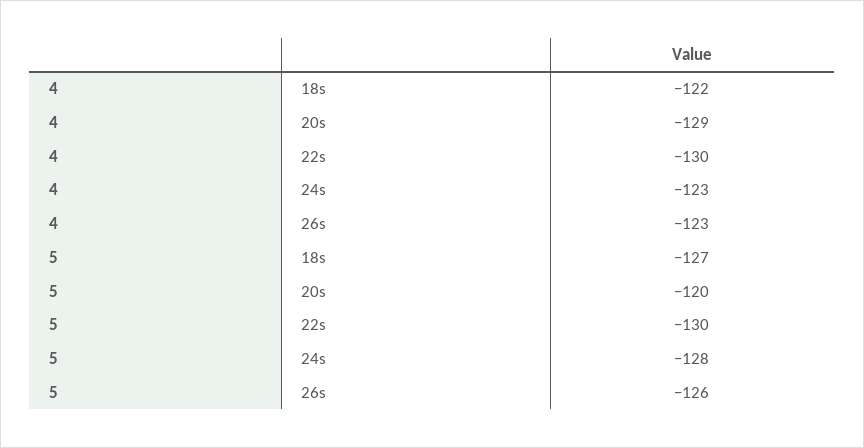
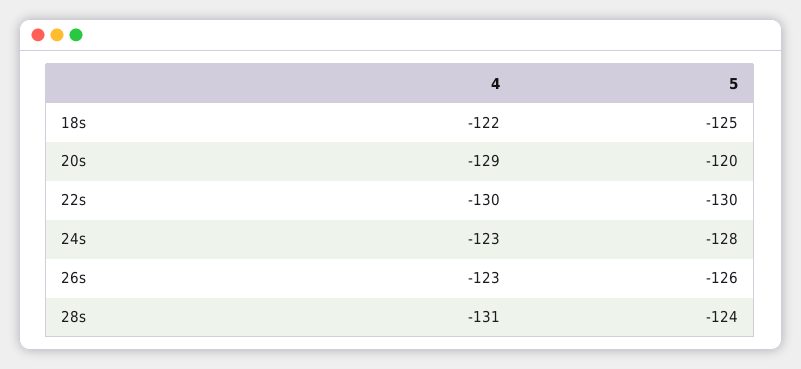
  {
    "4": {
      "18s": -122,
      "20s": -129,
      "22s": -130,
      "24s": -123,
-     "26s": -123
+     "26s": -123,
+     "28s": -131
    },
    "5": {
-     "18s": -127,
+     "18s": -125,
      "20s": -120,
      "22s": -130,
      "24s": -128,
-     "26s": -126
+     "26s": -126,
+     "28s": -124
    }
  }

